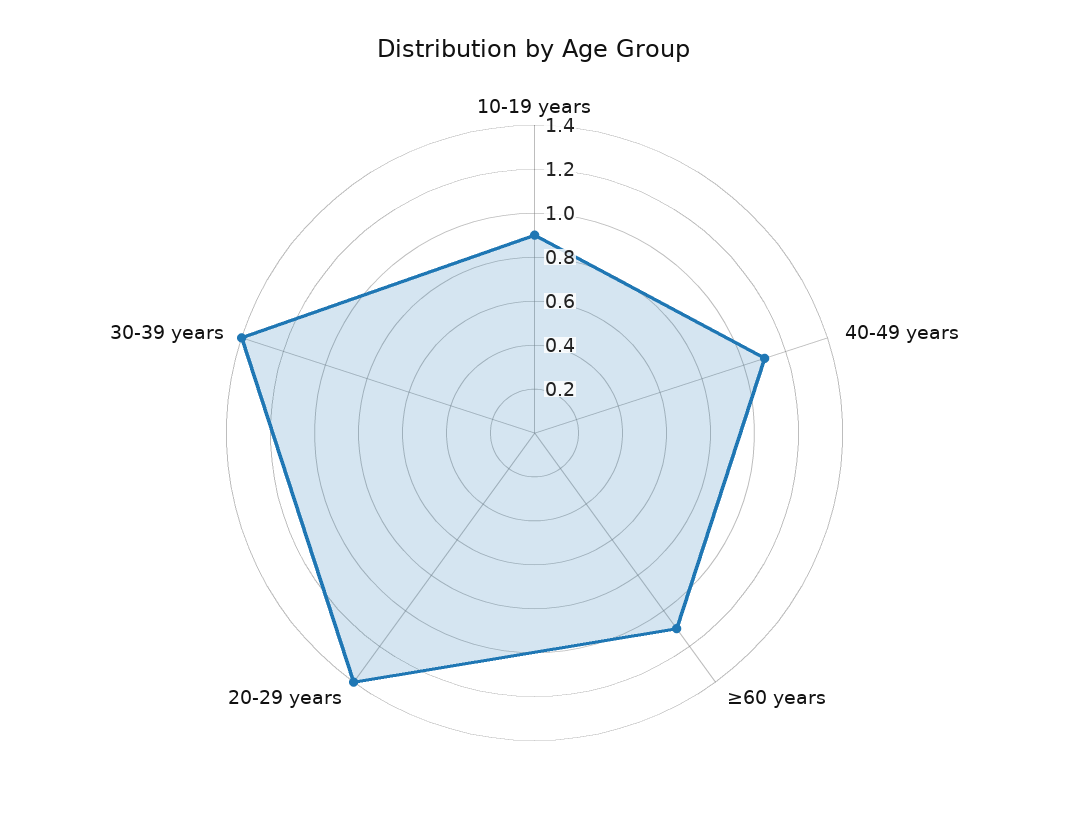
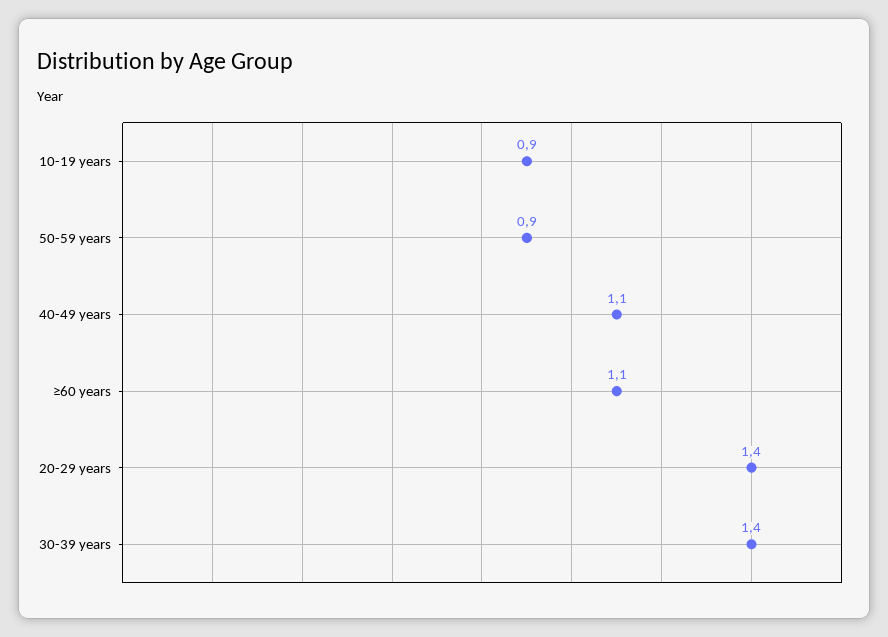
  {
    "10-19 years": 0.9,
    "40-49 years": 1.1,
    "≥60 years": 1.1,
    "20-29 years": 1.4,
-   "30-39 years": 1.4
+   "30-39 years": 1.4,
+   "50-59 years": 0.9
  }

